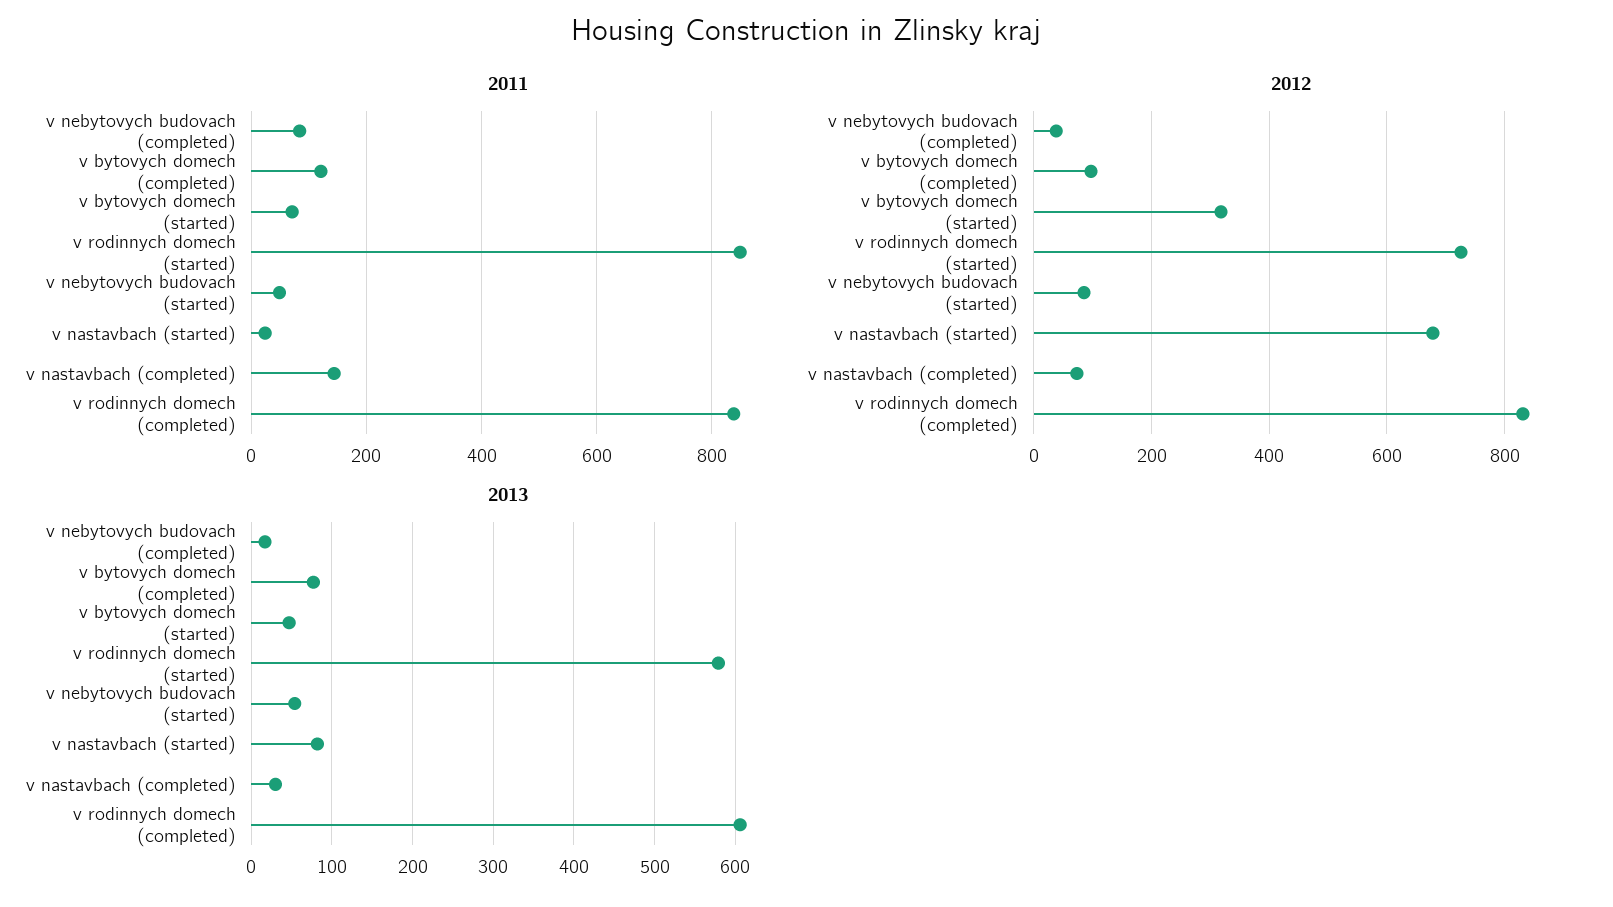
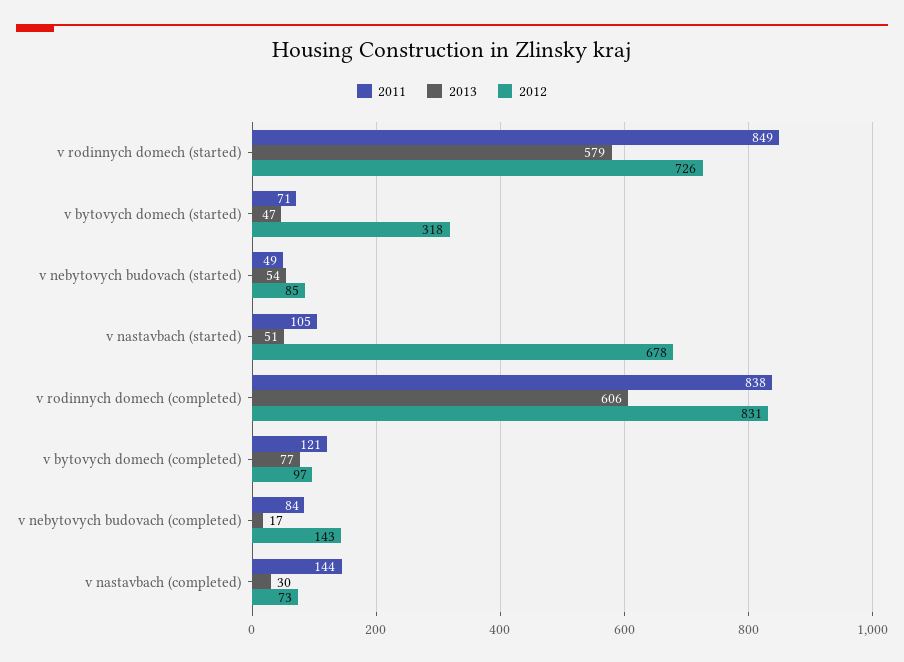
  {
    "2011": {
      "v nebytovych budovach (completed)": 84,
      "v bytovych domech (completed)": 121,
      "v bytovych domech (started)": 71,
      "v rodinnych domech (started)": 849,
      "v nebytovych budovach (started)": 49,
-     "v nastavbach (started)": 20,
+     "v nastavbach (started)": 105,
      "v nastavbach (completed)": 144,
      "v rodinnych domech (completed)": 838
    },
    "2012": {
-     "v nebytovych budovach (completed)": 40,
+     "v nebytovych budovach (completed)": 143,
      "v bytovych domech (completed)": 97,
      "v bytovych domech (started)": 318,
      "v rodinnych domech (started)": 726,
      "v nebytovych budovach (started)": 85,
      "v nastavbach (started)": 678,
      "v nastavbach (completed)": 73,
      "v rodinnych domech (completed)": 831
    },
    "2013": {
      "v nebytovych budovach (completed)": 17,
      "v bytovych domech (completed)": 77,
      "v bytovych domech (started)": 47,
      "v rodinnych domech (started)": 579,
      "v nebytovych budovach (started)": 54,
-     "v nastavbach (started)": 80,
+     "v nastavbach (started)": 51,
      "v nastavbach (completed)": 30,
      "v rodinnych domech (completed)": 606
    }
  }

